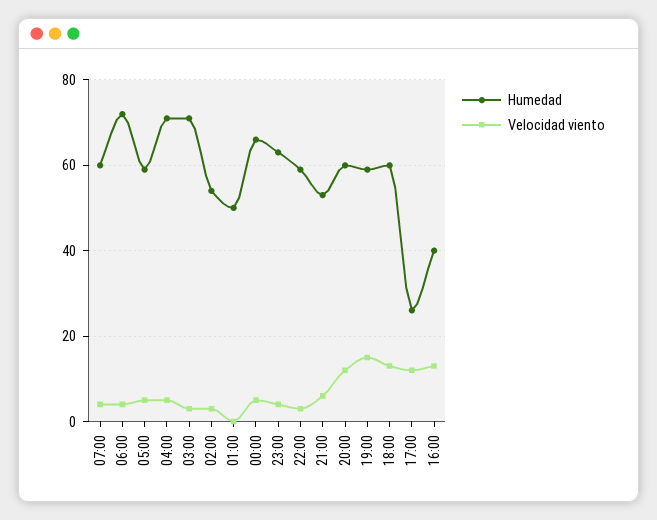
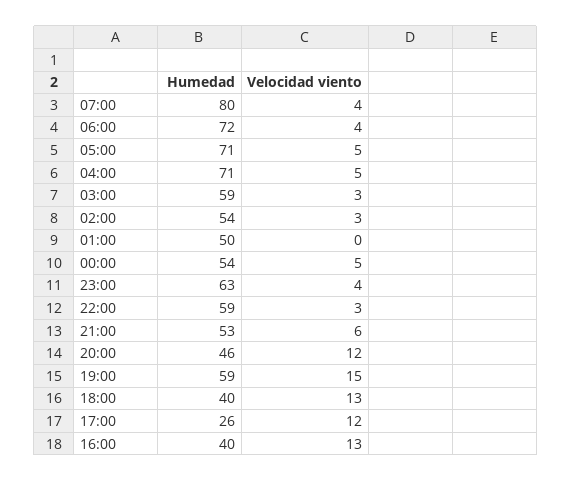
  {
    "Humedad": {
-     "07:00": 60,
+     "07:00": 80,
      "06:00": 72,
-     "05:00": 60,
+     "05:00": 71,
      "04:00": 71,
-     "03:00": 70,
+     "03:00": 59,
      "02:00": 54,
      "01:00": 50,
-     "00:00": 65,
+     "00:00": 54,
      "23:00": 63,
      "22:00": 59,
      "21:00": 53,
-     "20:00": 60,
+     "20:00": 46,
      "19:00": 59,
-     "18:00": 60,
+     "18:00": 40,
      "17:00": 26,
      "16:00": 40
    },
    "Velocidad viento": {
      "07:00": 4,
      "06:00": 4,
      "05:00": 5,
      "04:00": 5,
      "03:00": 3,
      "02:00": 3,
      "01:00": 0,
      "00:00": 5,
      "23:00": 4,
      "22:00": 3,
      "21:00": 6,
      "20:00": 12,
      "19:00": 15,
      "18:00": 13,
      "17:00": 12,
      "16:00": 13
    }
  }

